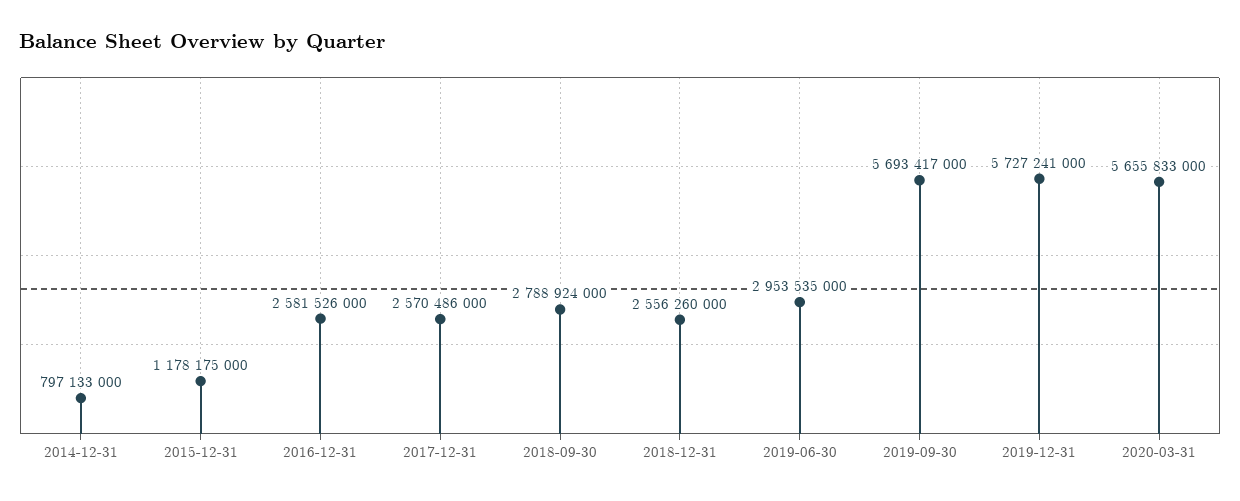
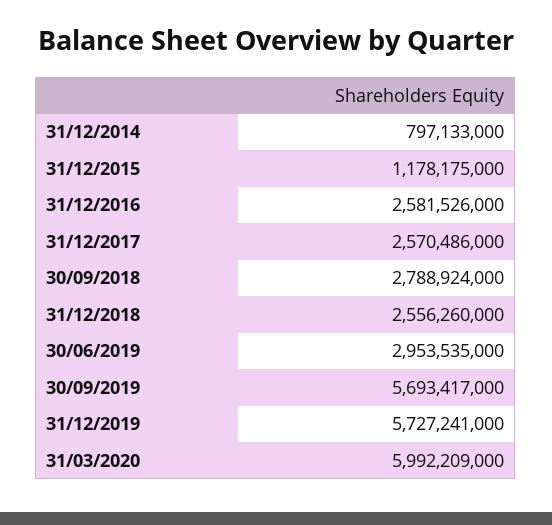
  {
    "2014-12-31": 797133000,
    "2015-12-31": 1178175000,
    "2016-12-31": 2581526000,
    "2017-12-31": 2570486000,
    "2018-09-30": 2788924000,
    "2018-12-31": 2556260000,
    "2019-06-30": 2953535000,
    "2019-09-30": 5693417000,
    "2019-12-31": 5727241000,
-   "2020-03-31": 5655833000
+   "2020-03-31": 5992209000
  }

